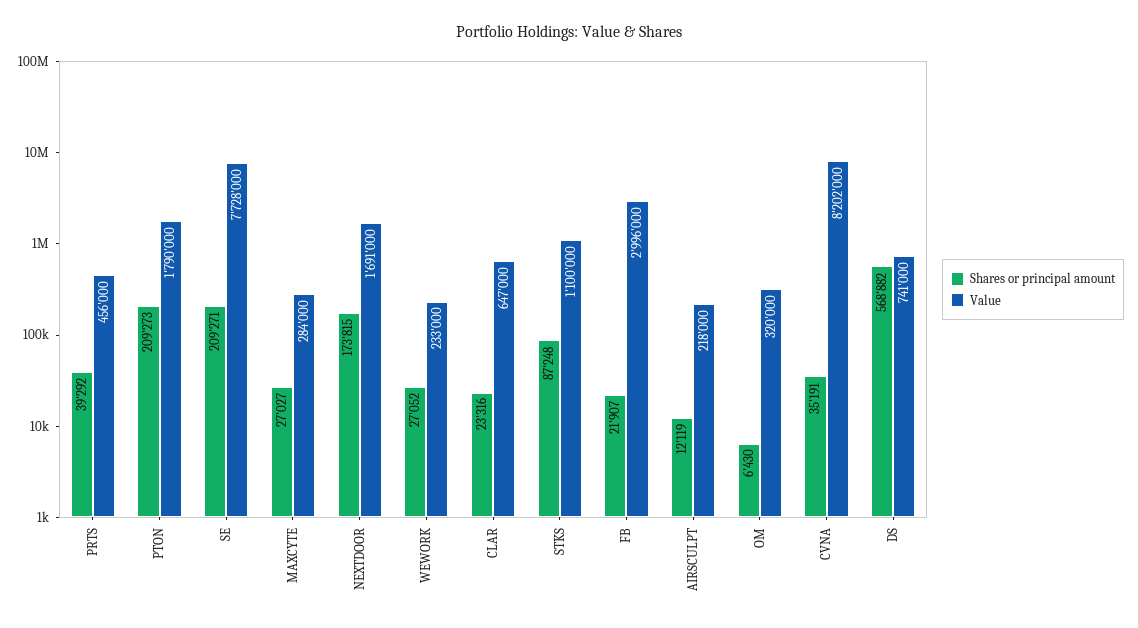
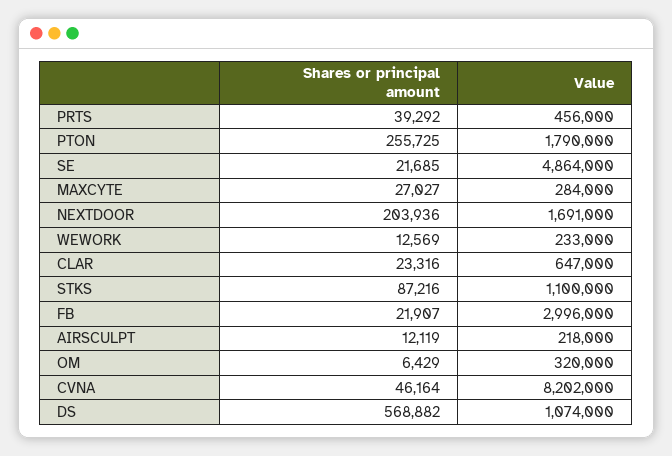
  {
    "Shares or principal amount": {
      "PRTS": 39292,
-     "PTON": 209273,
+     "PTON": 255725,
-     "SE": 209271,
+     "SE": 21685,
      "MAXCYTE": 27027,
-     "NEXTDOOR": 173815,
+     "NEXTDOOR": 203936,
-     "WEWORK": 27052,
+     "WEWORK": 12569,
      "CLAR": 23316,
-     "STKS": 87248,
+     "STKS": 87216,
      "FB": 21907,
      "AIRSCULPT": 12119,
-     "OM": 6430,
+     "OM": 6429,
-     "CVNA": 35191,
+     "CVNA": 46164,
      "DS": 568882
    },
    "Value": {
      "PRTS": 456000,
      "PTON": 1790000,
-     "SE": 7728000,
+     "SE": 4864000,
      "MAXCYTE": 284000,
      "NEXTDOOR": 1691000,
      "WEWORK": 233000,
      "CLAR": 647000,
      "STKS": 1100000,
      "FB": 2996000,
      "AIRSCULPT": 218000,
      "OM": 320000,
      "CVNA": 8202000,
-     "DS": 741000
+     "DS": 1074000
    }
  }

